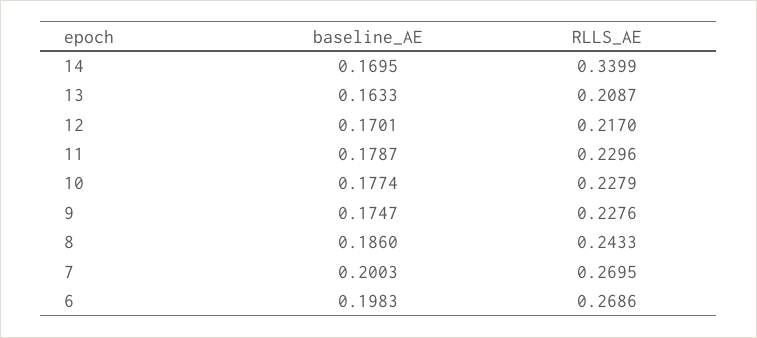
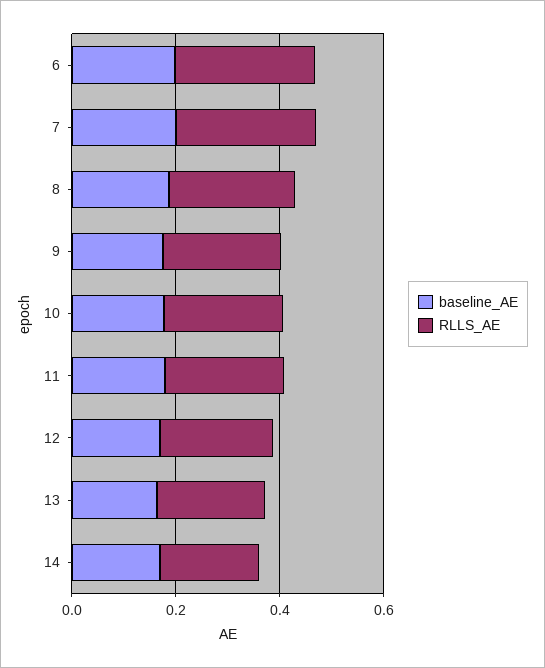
  {
    "baseline_AE": {
      "14": 0.1695,
      "13": 0.1633,
      "12": 0.1701,
      "11": 0.1787,
      "10": 0.1774,
      "9": 0.1747,
      "8": 0.186,
      "7": 0.2003,
      "6": 0.1983
    },
    "RLLS_AE": {
-     "14": 0.3399,
+     "14": 0.2,
      "13": 0.2087,
      "12": 0.217,
      "11": 0.2296,
      "10": 0.2279,
      "9": 0.2276,
      "8": 0.2433,
      "7": 0.2695,
      "6": 0.2686
    }
  }

